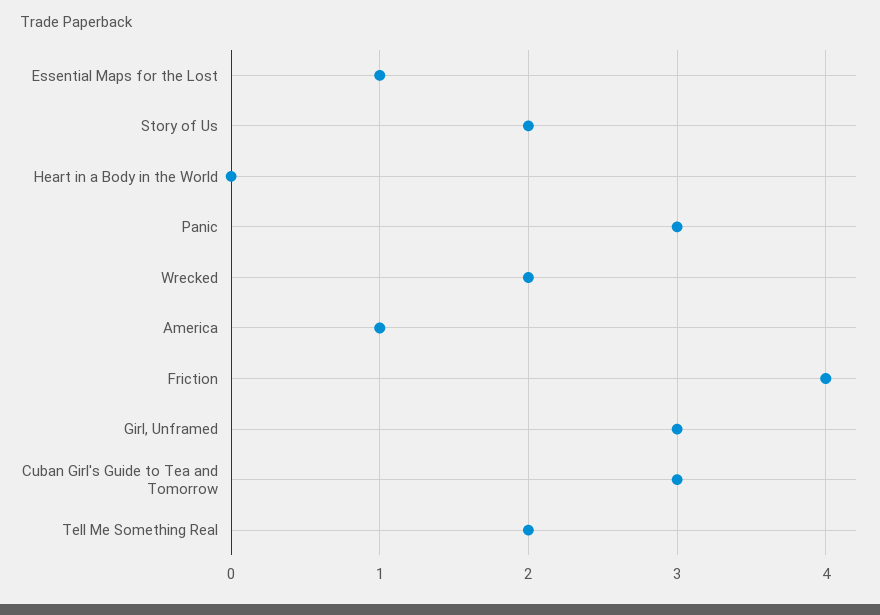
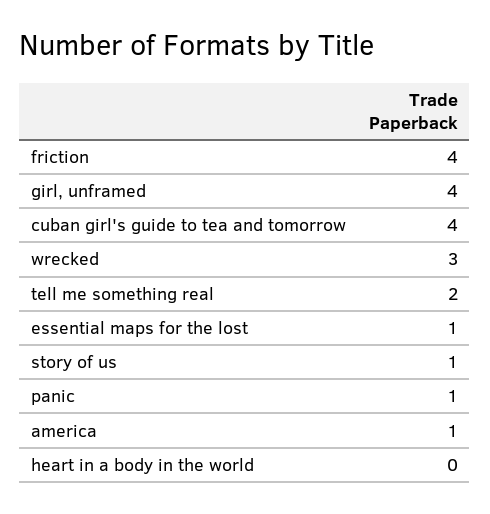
  {
    "Essential Maps for the Lost": 1,
-   "Story of Us": 2,
+   "Story of Us": 1,
    "Heart in a Body in the World": 0,
-   "Panic": 3,
+   "Panic": 1,
-   "Wrecked": 2,
+   "Wrecked": 3,
    "America": 1,
    "Friction": 4,
-   "Girl, Unframed": 3,
+   "Girl, Unframed": 4,
-   "Cuban Girl's Guide to Tea and Tomorrow": 3,
+   "Cuban Girl's Guide to Tea and Tomorrow": 4,
    "Tell Me Something Real": 2
  }

